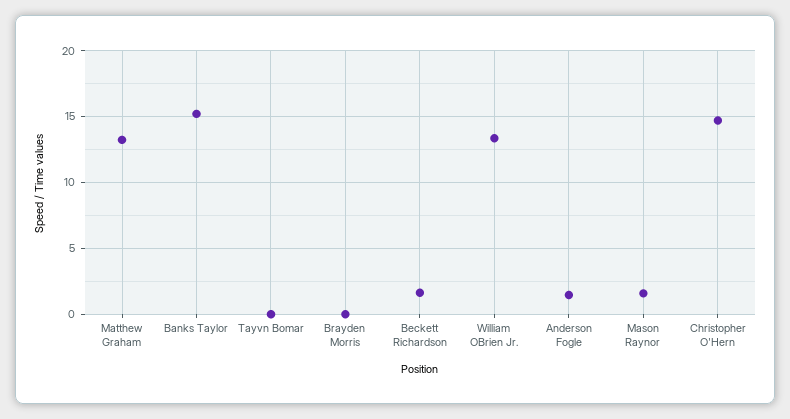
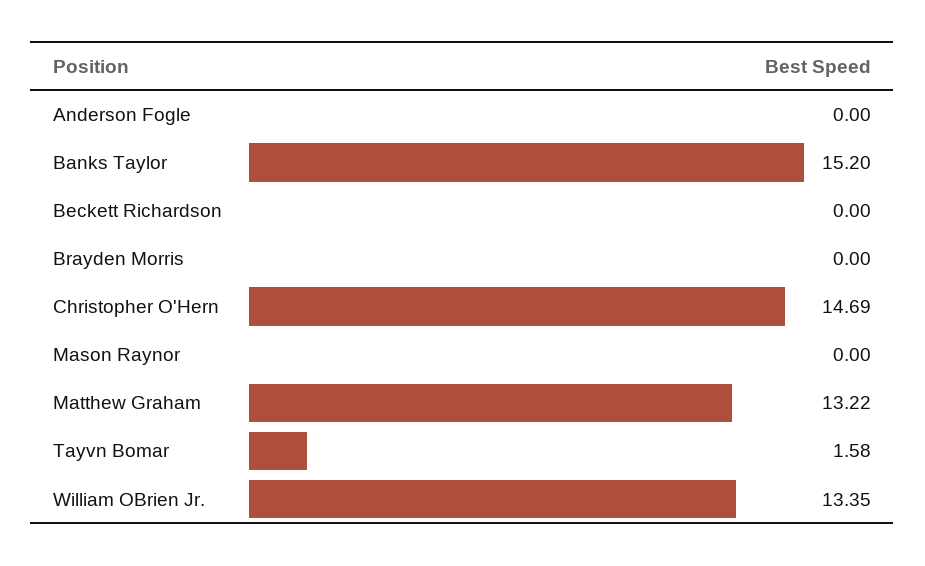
  {
    "Matthew Graham": 13.22,
    "Banks Taylor": 15.2,
-   "Tayvn Bomar": 0,
+   "Tayvn Bomar": 1.58,
    "Brayden Morris": 0,
-   "Beckett Richardson": 1.5,
+   "Beckett Richardson": 0,
    "William OBrien Jr.": 13.35,
-   "Anderson Fogle": 1.5,
+   "Anderson Fogle": 0,
-   "Mason Raynor": 1.5,
+   "Mason Raynor": 0,
    "Christopher O'Hern": 14.69
  }

